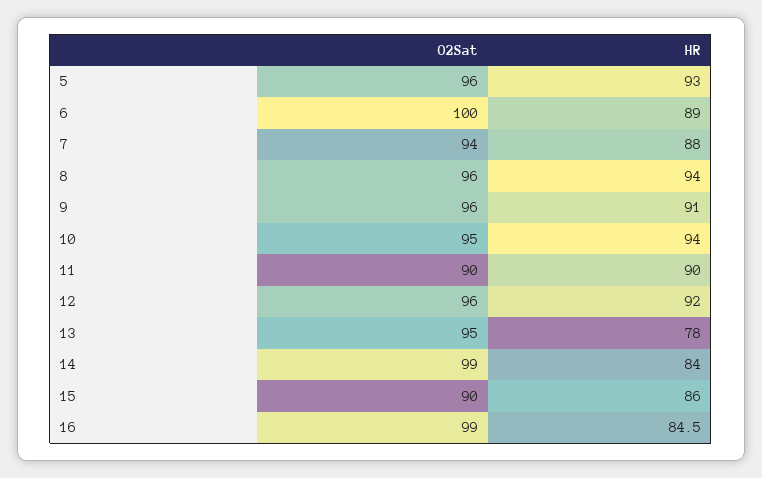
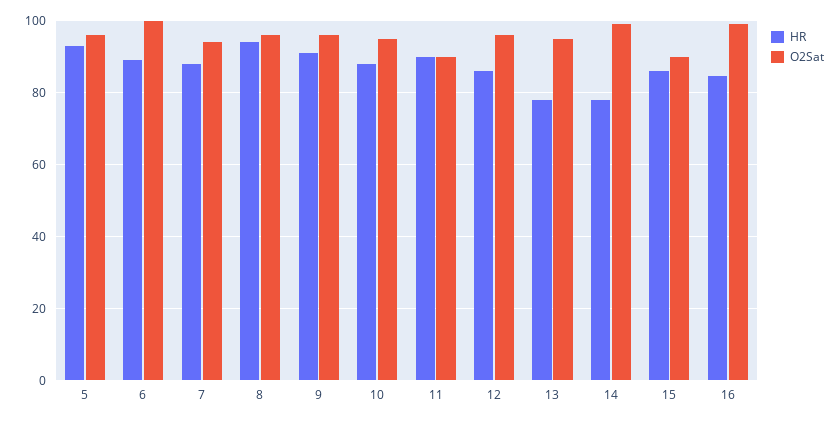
  {
    "O2Sat": {
      "5": 96,
      "6": 100,
      "7": 94,
      "8": 96,
      "9": 96,
      "10": 95,
      "11": 90,
      "12": 96,
      "13": 95,
      "14": 99,
      "15": 90,
      "16": 99
    },
    "HR": {
      "5": 93,
      "6": 89,
      "7": 88,
      "8": 94,
      "9": 91,
-     "10": 94,
+     "10": 88,
      "11": 90,
-     "12": 92,
+     "12": 86,
      "13": 78,
-     "14": 84,
+     "14": 78,
      "15": 86,
      "16": 84.5
    }
  }

